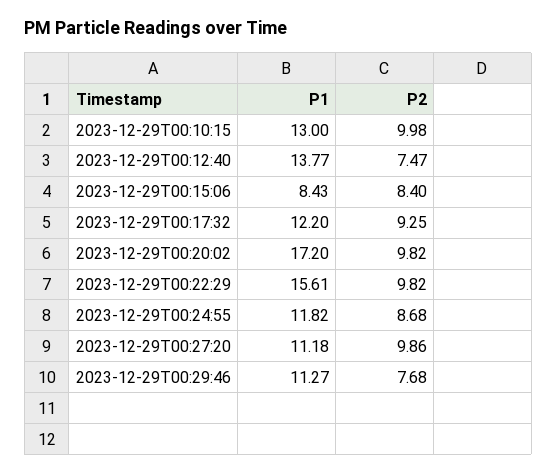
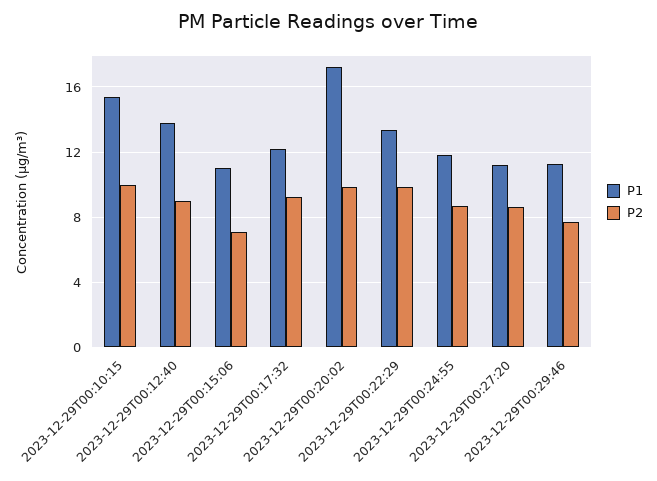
  {
    "P1": {
-     "2023-12-29T00:10:15": 13,
+     "2023-12-29T00:10:15": 15.5,
      "2023-12-29T00:12:40": 13.77,
-     "2023-12-29T00:15:06": 8.43,
+     "2023-12-29T00:15:06": 11,
      "2023-12-29T00:17:32": 12.2,
      "2023-12-29T00:20:02": 17.2,
-     "2023-12-29T00:22:29": 15.61,
+     "2023-12-29T00:22:29": 13.5,
      "2023-12-29T00:24:55": 11.82,
      "2023-12-29T00:27:20": 11.18,
      "2023-12-29T00:29:46": 11.27
    },
    "P2": {
      "2023-12-29T00:10:15": 9.98,
-     "2023-12-29T00:12:40": 7.47,
+     "2023-12-29T00:12:40": 9,
-     "2023-12-29T00:15:06": 8.4,
+     "2023-12-29T00:15:06": 7,
      "2023-12-29T00:17:32": 9.25,
      "2023-12-29T00:20:02": 9.82,
      "2023-12-29T00:22:29": 9.82,
      "2023-12-29T00:24:55": 8.68,
-     "2023-12-29T00:27:20": 9.86,
+     "2023-12-29T00:27:20": 8.5,
      "2023-12-29T00:29:46": 7.68
    }
  }

